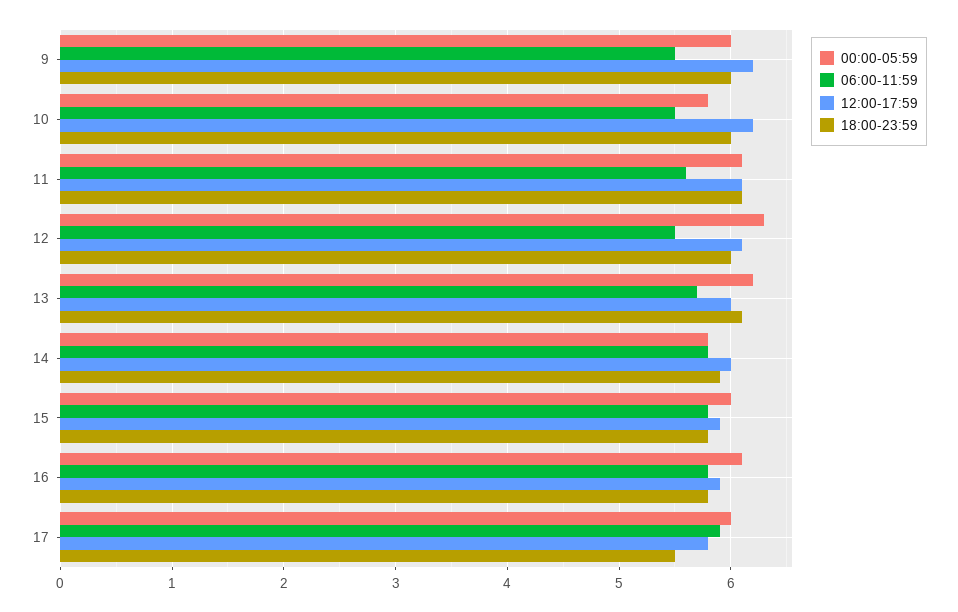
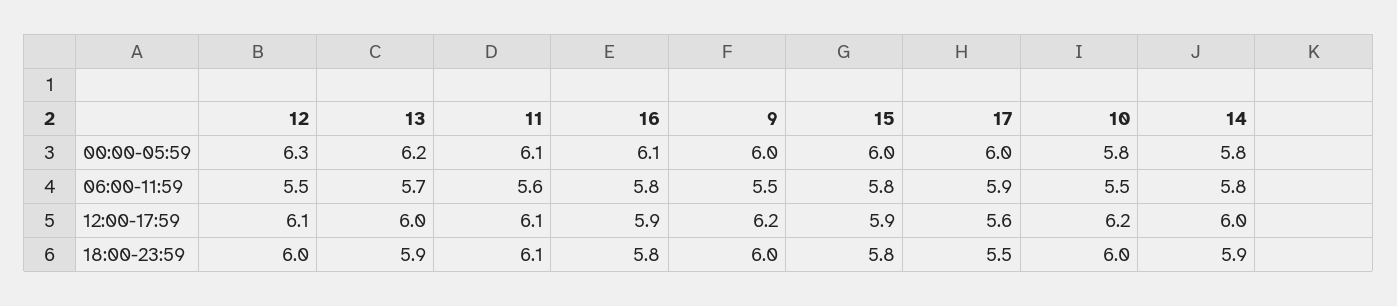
  {
    "00:00-05:59": {
      "9": 6,
      "10": 5.8,
      "11": 6.1,
      "12": 6.3,
      "13": 6.2,
      "14": 5.8,
      "15": 6,
      "16": 6.1,
      "17": 6
    },
    "06:00-11:59": {
      "9": 5.5,
      "10": 5.5,
      "11": 5.6,
      "12": 5.5,
      "13": 5.7,
      "14": 5.8,
      "15": 5.8,
      "16": 5.8,
      "17": 5.9
    },
    "12:00-17:59": {
      "9": 6.2,
      "10": 6.2,
      "11": 6.1,
      "12": 6.1,
      "13": 6,
      "14": 6,
      "15": 5.9,
      "16": 5.9,
-     "17": 5.8
+     "17": 5.6
    },
    "18:00-23:59": {
      "9": 6,
      "10": 6,
      "11": 6.1,
      "12": 6,
-     "13": 6.1,
+     "13": 5.9,
      "14": 5.9,
      "15": 5.8,
      "16": 5.8,
      "17": 5.5
    }
  }

